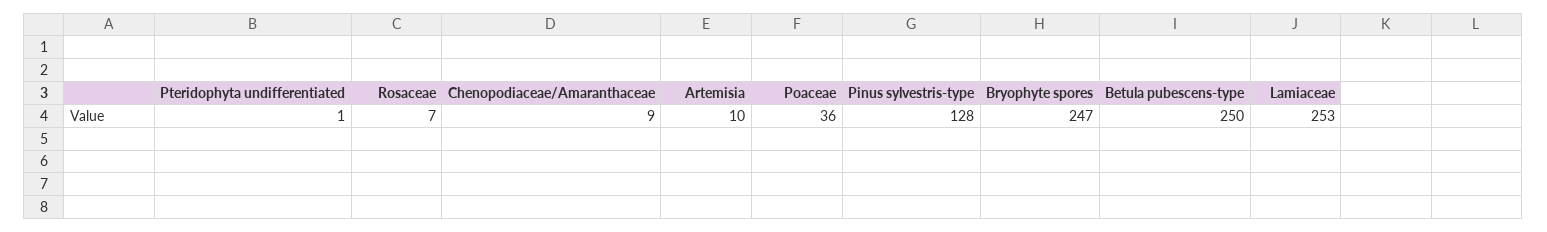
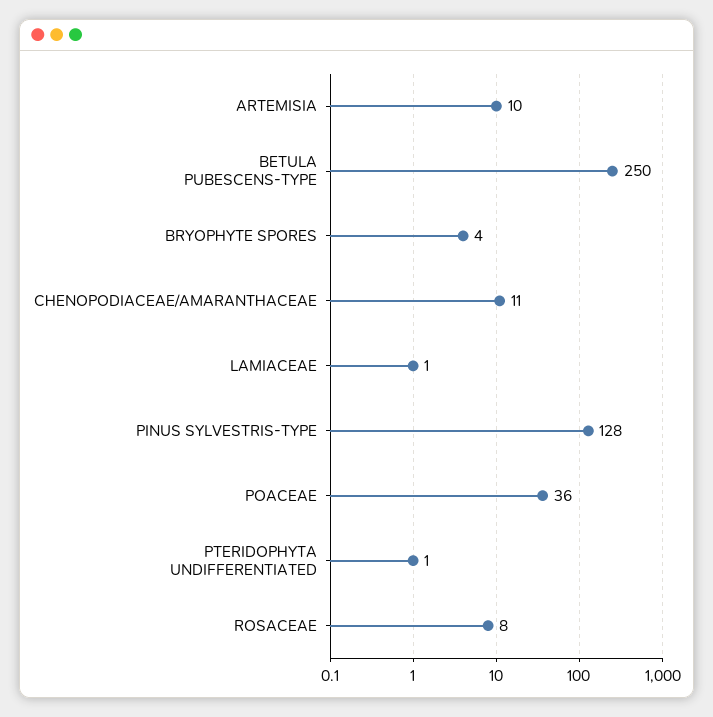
  {
    "Pteridophyta undifferentiated": 1,
-   "Rosaceae": 7,
+   "Rosaceae": 8,
-   "Chenopodiaceae/Amaranthaceae": 9,
+   "Chenopodiaceae/Amaranthaceae": 11,
    "Artemisia": 10,
    "Poaceae": 36,
    "Pinus sylvestris-type": 128,
-   "Bryophyte spores": 247,
+   "Bryophyte spores": 4,
    "Betula pubescens-type": 250,
-   "Lamiaceae": 253
+   "Lamiaceae": 1
  }

